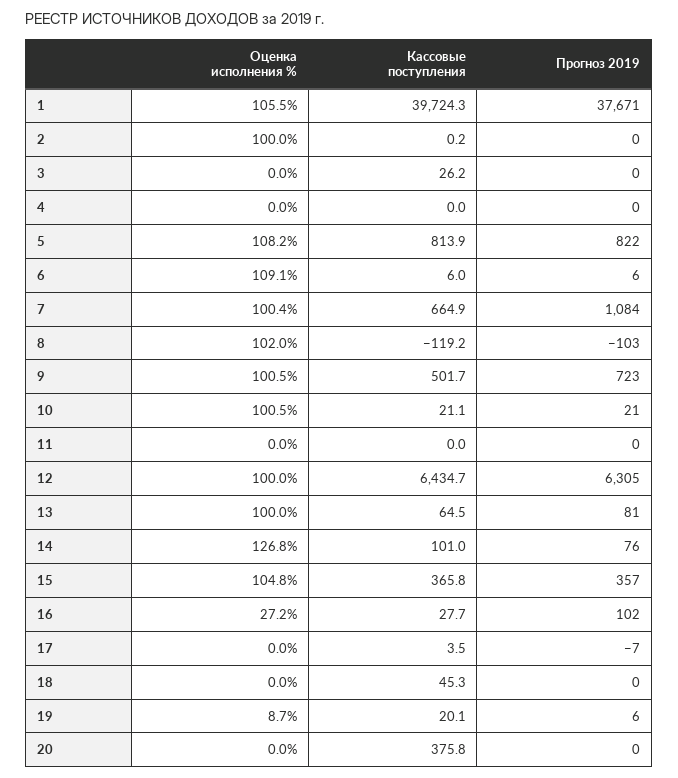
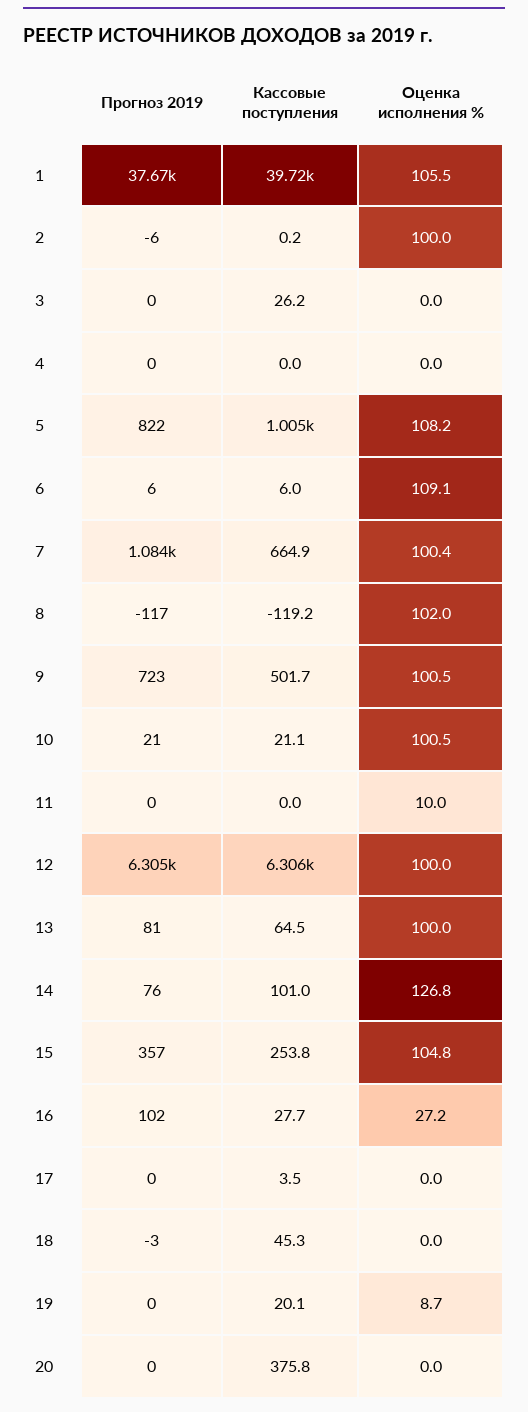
  {
    "Оценка исполнения %": {
      "1": 105.5,
      "2": 100,
      "3": 0,
      "4": 0,
      "5": 108.2,
      "6": 109.1,
      "7": 100.4,
      "8": 102,
      "9": 100.5,
      "10": 100.5,
-     "11": 0,
+     "11": 10,
      "12": 100,
      "13": 100,
      "14": 126.8,
      "15": 104.8,
      "16": 27.2,
      "17": 0,
      "18": 0,
      "19": 8.7,
      "20": 0
    },
    "Кассовые поступления": {
      "1": 39724.3,
      "2": 0.2,
      "3": 26.2,
      "4": 0,
-     "5": 813.9,
+     "5": 1005,
      "6": 6,
      "7": 664.9,
      "8": -119.2,
      "9": 501.7,
      "10": 21.1,
      "11": 0,
-     "12": 6434.7,
+     "12": 6306,
      "13": 64.5,
      "14": 101,
-     "15": 365.8,
+     "15": 253.8,
      "16": 27.7,
      "17": 3.5,
      "18": 45.3,
      "19": 20.1,
      "20": 375.8
    },
    "Прогноз 2019": {
      "1": 37671,
-     "2": 0,
+     "2": -6,
      "3": 0,
      "4": 0,
      "5": 822,
      "6": 6,
      "7": 1084,
-     "8": -103,
+     "8": -117,
      "9": 723,
      "10": 21,
      "11": 0,
      "12": 6305,
      "13": 81,
      "14": 76,
      "15": 357,
      "16": 102,
-     "17": -7,
+     "17": 0,
-     "18": 0,
+     "18": -3,
-     "19": 6,
+     "19": 0,
      "20": 0
    }
  }

